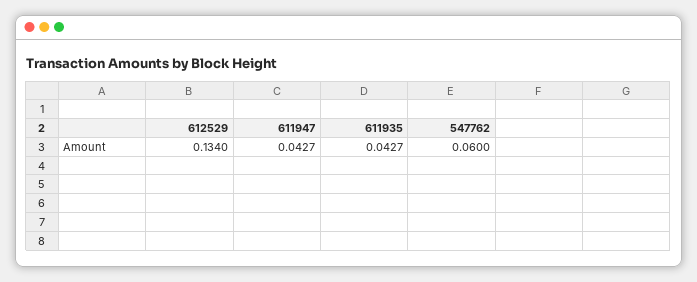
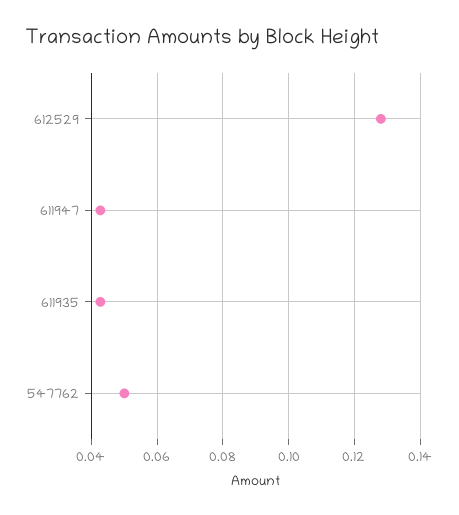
  {
-   "612529": 0.134,
+   "612529": 0.128,
    "611947": 0.0427,
    "611935": 0.0427,
-   "547762": 0.06
+   "547762": 0.05
  }

